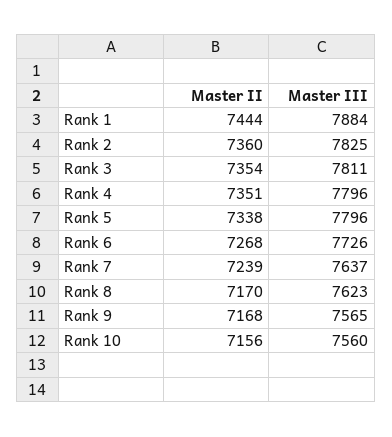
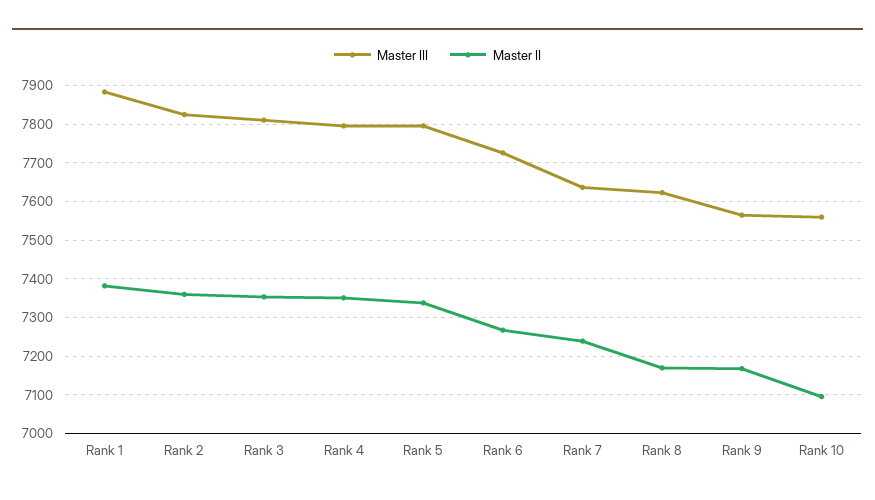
  {
    "Master II": {
-     "Rank 1": 7444,
+     "Rank 1": 7380,
      "Rank 2": 7360,
      "Rank 3": 7354,
      "Rank 4": 7351,
      "Rank 5": 7338,
      "Rank 6": 7268,
      "Rank 7": 7239,
      "Rank 8": 7170,
      "Rank 9": 7168,
-     "Rank 10": 7156
+     "Rank 10": 7100
    },
    "Master III": {
      "Rank 1": 7884,
      "Rank 2": 7825,
      "Rank 3": 7811,
      "Rank 4": 7796,
      "Rank 5": 7796,
      "Rank 6": 7726,
      "Rank 7": 7637,
      "Rank 8": 7623,
      "Rank 9": 7565,
      "Rank 10": 7560
    }
  }

